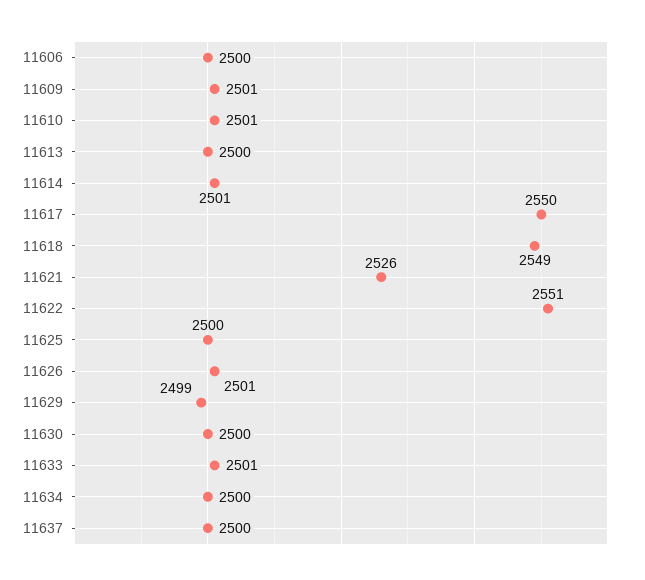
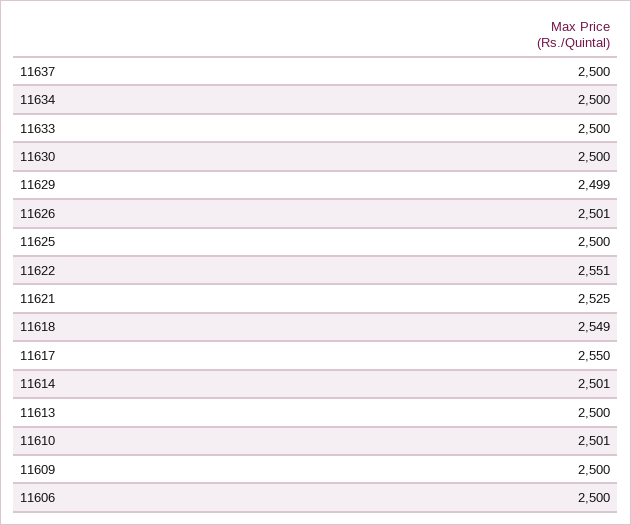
  {
    "11606": 2500,
-   "11609": 2501,
+   "11609": 2500,
    "11610": 2501,
    "11613": 2500,
    "11614": 2501,
    "11617": 2550,
    "11618": 2549,
-   "11621": 2526,
+   "11621": 2525,
    "11622": 2551,
    "11625": 2500,
    "11626": 2501,
    "11629": 2499,
    "11630": 2500,
-   "11633": 2501,
+   "11633": 2500,
    "11634": 2500,
    "11637": 2500
  }

